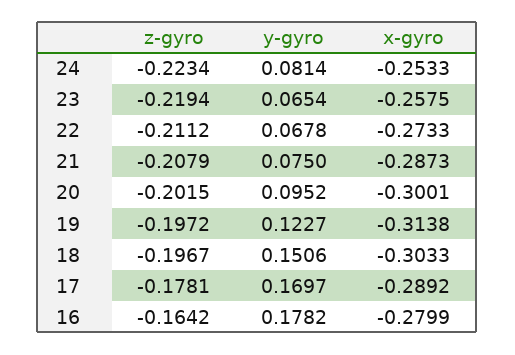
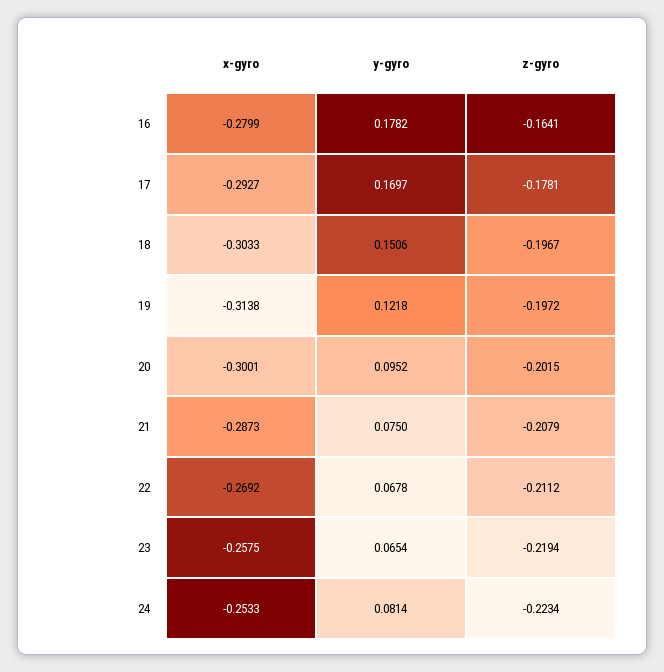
  {
    "z-gyro": {
      "24": -0.2234,
      "23": -0.2194,
      "22": -0.2112,
      "21": -0.2079,
      "20": -0.2015,
      "19": -0.1972,
      "18": -0.1967,
      "17": -0.1781,
-     "16": -0.1642
+     "16": -0.1641
    },
    "y-gyro": {
      "24": 0.0814,
      "23": 0.0654,
      "22": 0.0678,
      "21": 0.075,
      "20": 0.0952,
-     "19": 0.1227,
+     "19": 0.1218,
      "18": 0.1506,
      "17": 0.1697,
      "16": 0.1782
    },
    "x-gyro": {
      "24": -0.2533,
      "23": -0.2575,
-     "22": -0.2733,
+     "22": -0.2692,
      "21": -0.2873,
      "20": -0.3001,
      "19": -0.3138,
      "18": -0.3033,
-     "17": -0.2892,
+     "17": -0.2927,
      "16": -0.2799
    }
  }

